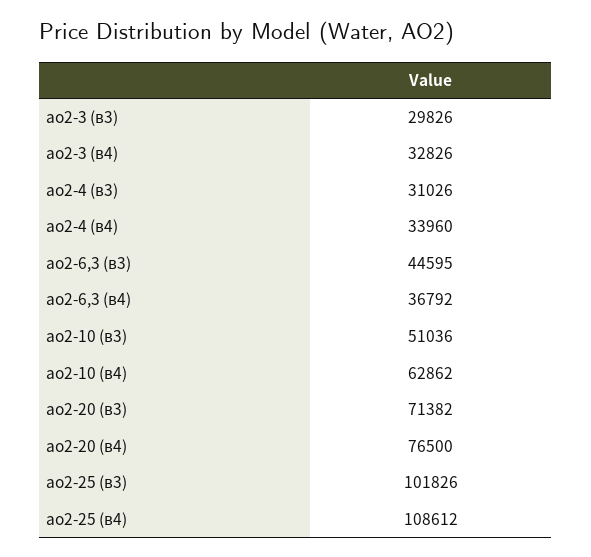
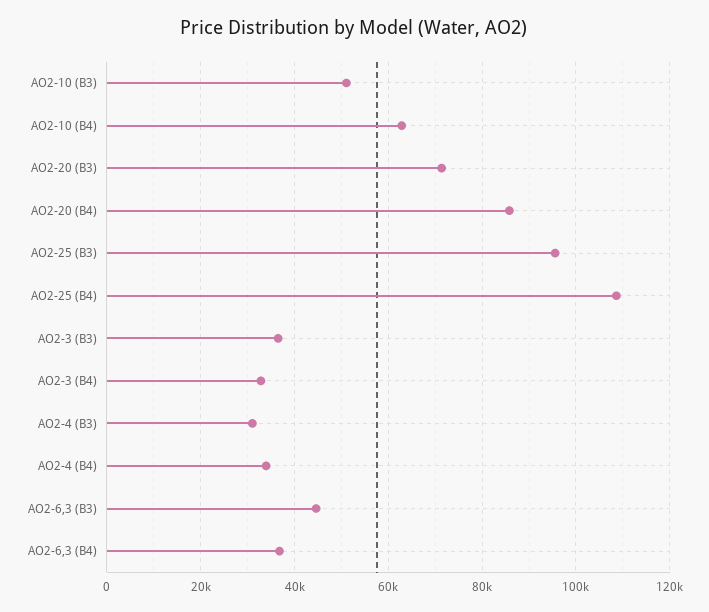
  {
-   "ао2-3 (в3)": 29826,
+   "ао2-3 (в3)": 36000,
    "ао2-3 (в4)": 32826,
    "ао2-4 (в3)": 31026,
    "ао2-4 (в4)": 33960,
    "ао2-6,3 (в3)": 44595,
    "ао2-6,3 (в4)": 36792,
    "ао2-10 (в3)": 51036,
    "ао2-10 (в4)": 62862,
    "ао2-20 (в3)": 71382,
-   "ао2-20 (в4)": 76500,
+   "ао2-20 (в4)": 86000,
-   "ао2-25 (в3)": 101826,
+   "ао2-25 (в3)": 96000,
    "ао2-25 (в4)": 108612
  }

